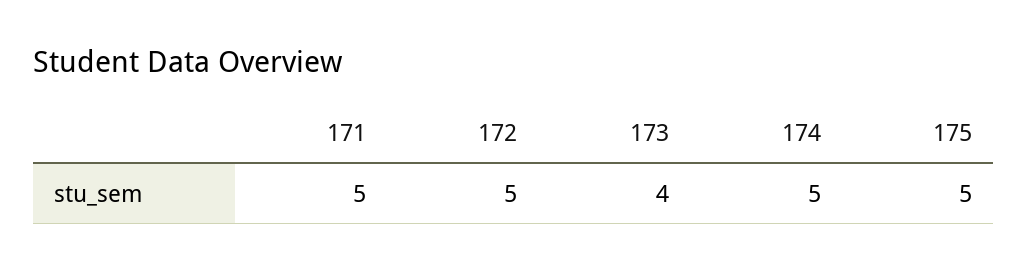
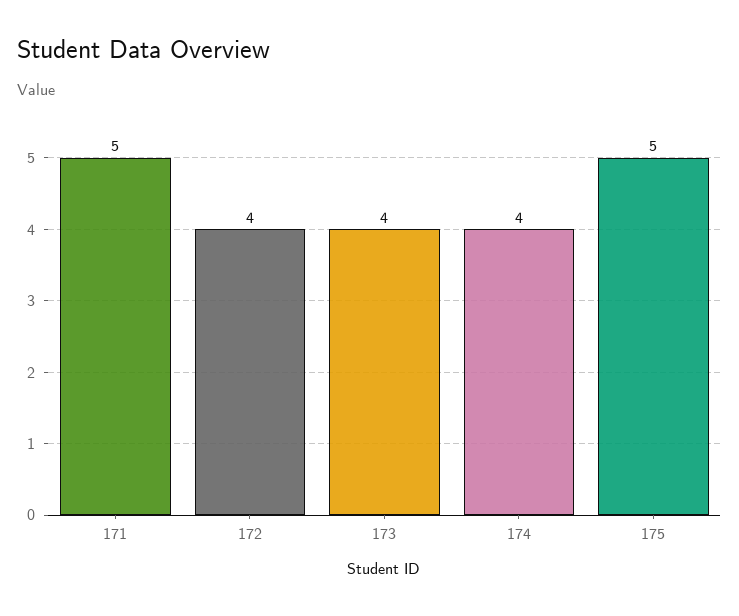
  {
    "171": 5,
-   "172": 5,
+   "172": 4,
    "173": 4,
-   "174": 5,
+   "174": 4,
    "175": 5
  }

